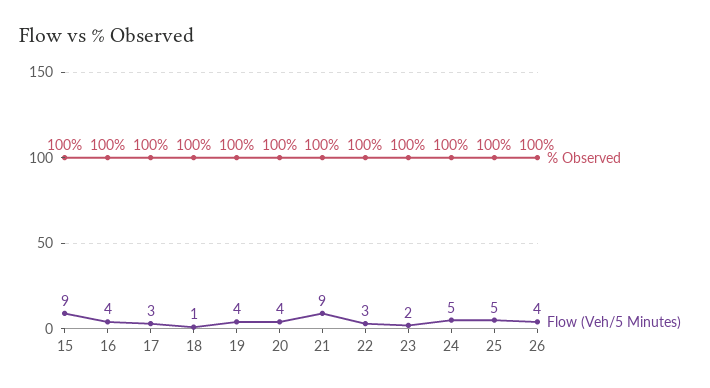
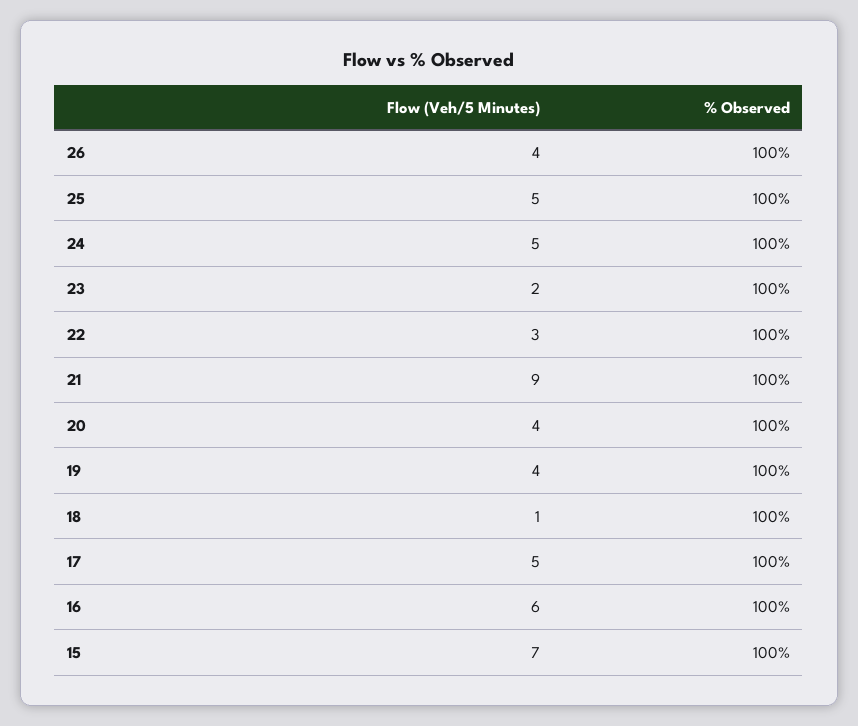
  {
    "% Observed": {
      "15": 100,
      "16": 100,
      "17": 100,
      "18": 100,
      "19": 100,
      "20": 100,
      "21": 100,
      "22": 100,
      "23": 100,
      "24": 100,
      "25": 100,
      "26": 100
    },
    "Flow (Veh/5 Minutes)": {
-     "15": 9,
+     "15": 7,
-     "16": 4,
+     "16": 6,
-     "17": 3,
+     "17": 5,
      "18": 1,
      "19": 4,
      "20": 4,
      "21": 9,
      "22": 3,
      "23": 2,
      "24": 5,
      "25": 5,
      "26": 4
    }
  }

